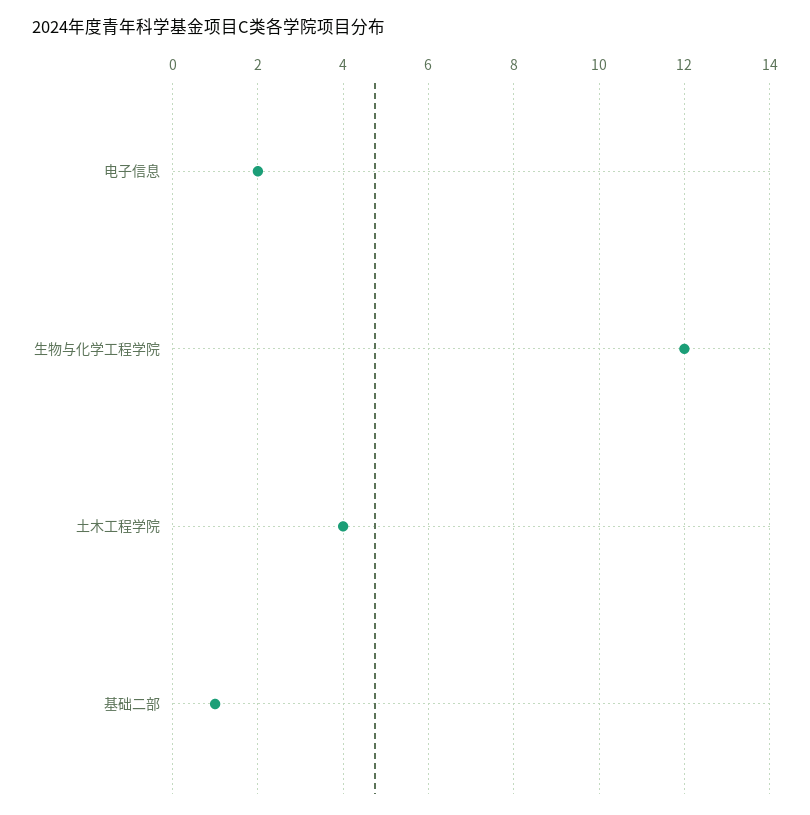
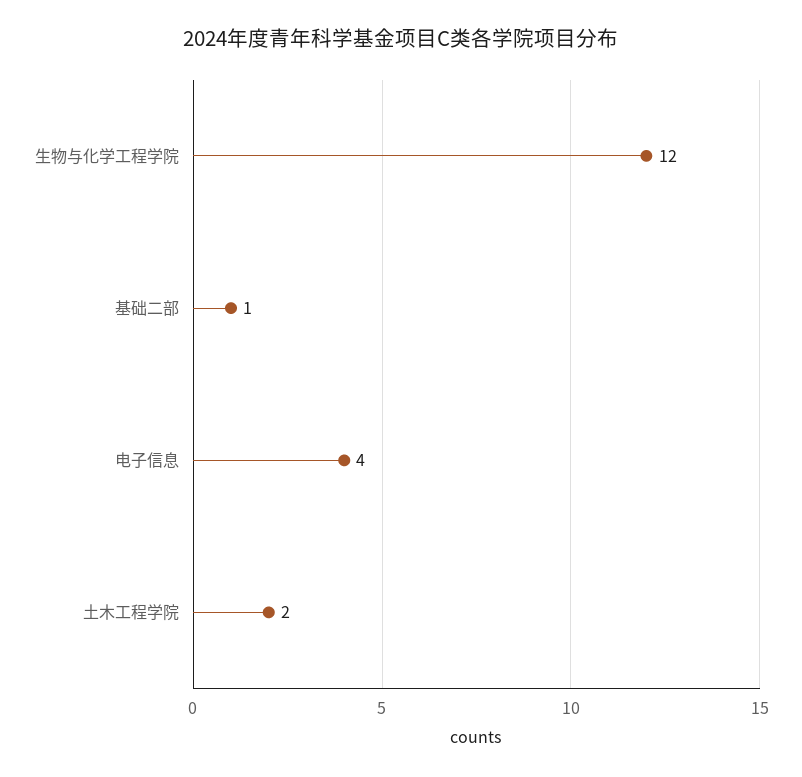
  {
-   "电子信息": 2,
+   "电子信息": 4,
    "生物与化学工程学院": 12,
-   "土木工程学院": 4,
+   "土木工程学院": 2,
    "基础二部": 1
  }

